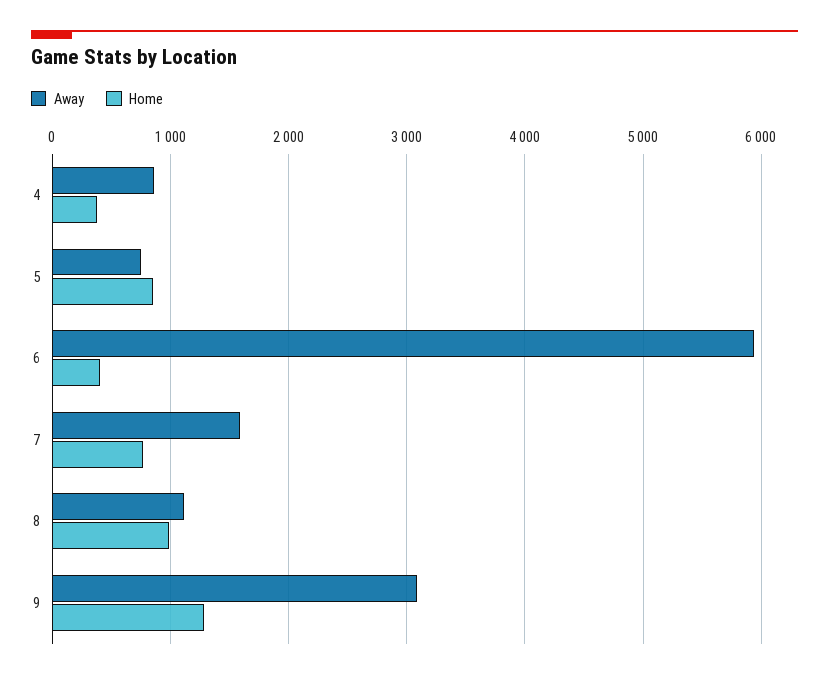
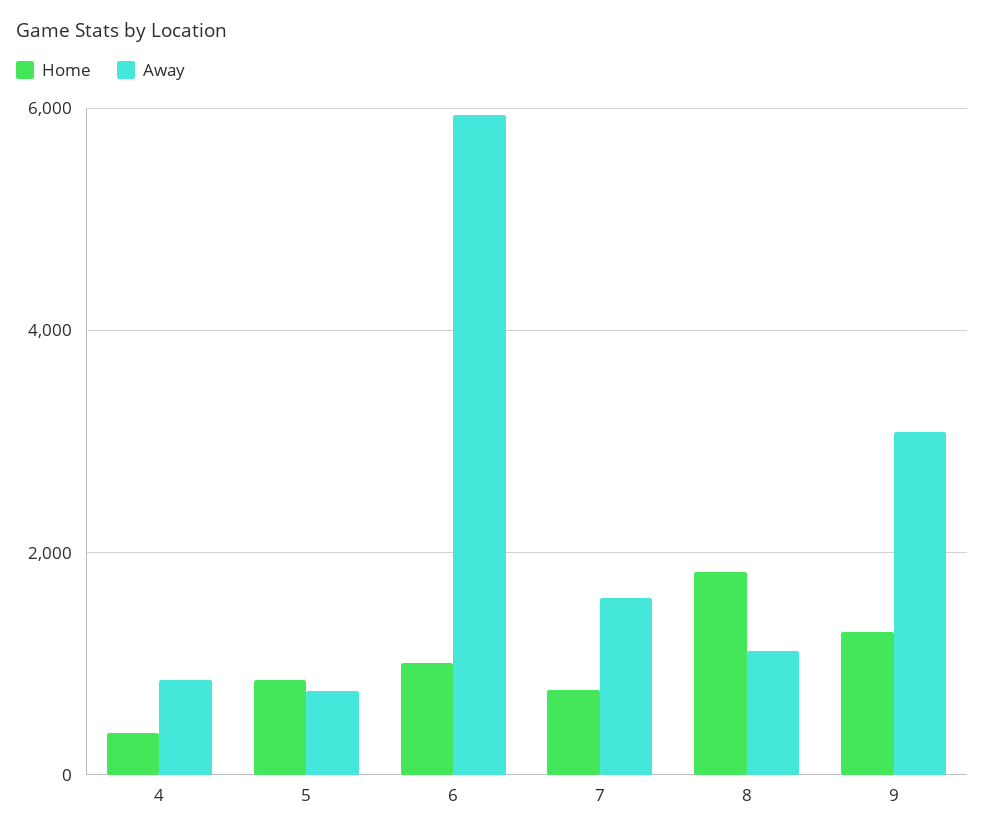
  {
    "Away": {
      "4": 900,
      "5": 800,
      "6": 5900,
      "7": 1600,
      "8": 1100,
      "9": 3100
    },
    "Home": {
      "4": 400,
      "5": 900,
-     "6": 400,
+     "6": 1000,
      "7": 800,
-     "8": 1000,
+     "8": 1800,
      "9": 1300
    }
  }

